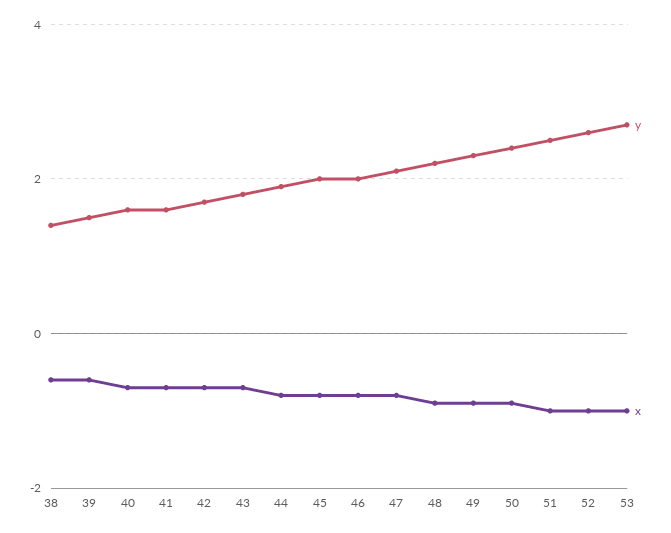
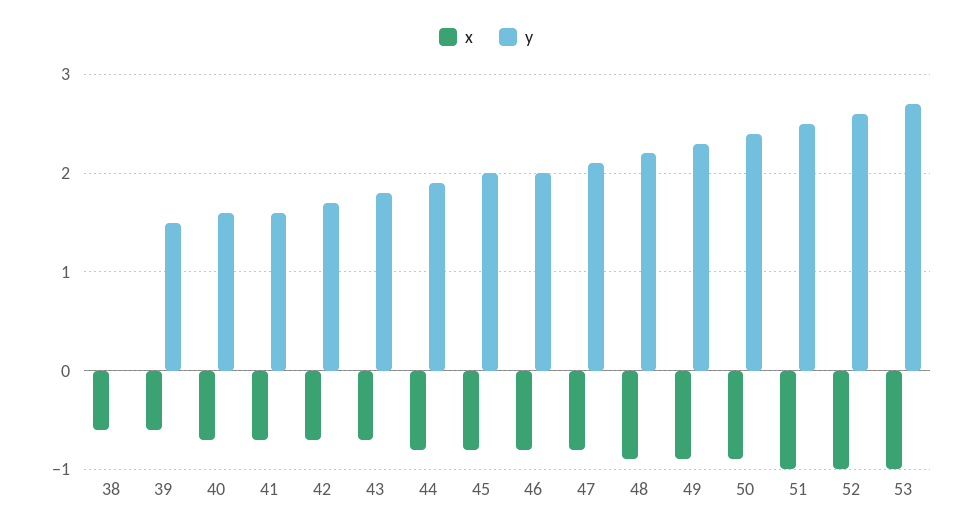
  {
    "y": {
-     "38": 1.5,
+     "38": 0,
      "39": 1.5,
      "40": 1.6,
      "41": 1.6,
      "42": 1.7,
      "43": 1.8,
      "44": 1.9,
      "45": 2,
      "46": 2,
      "47": 2.1,
      "48": 2.2,
      "49": 2.3,
      "50": 2.4,
      "51": 2.5,
      "52": 2.6,
      "53": 2.7
    },
    "x": {
      "38": -0.6,
      "39": -0.6,
      "40": -0.7,
      "41": -0.7,
      "42": -0.7,
      "43": -0.7,
      "44": -0.8,
      "45": -0.8,
      "46": -0.8,
      "47": -0.8,
      "48": -0.9,
      "49": -0.9,
      "50": -0.9,
      "51": -1,
      "52": -1,
      "53": -1
    }
  }

